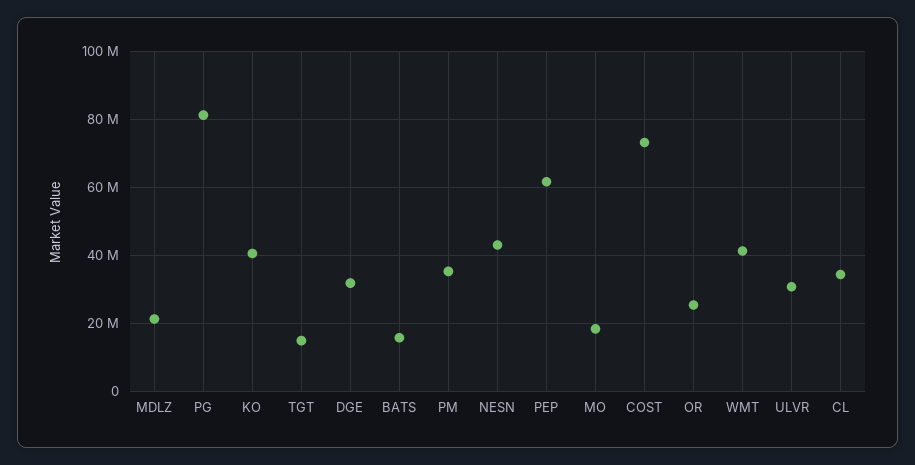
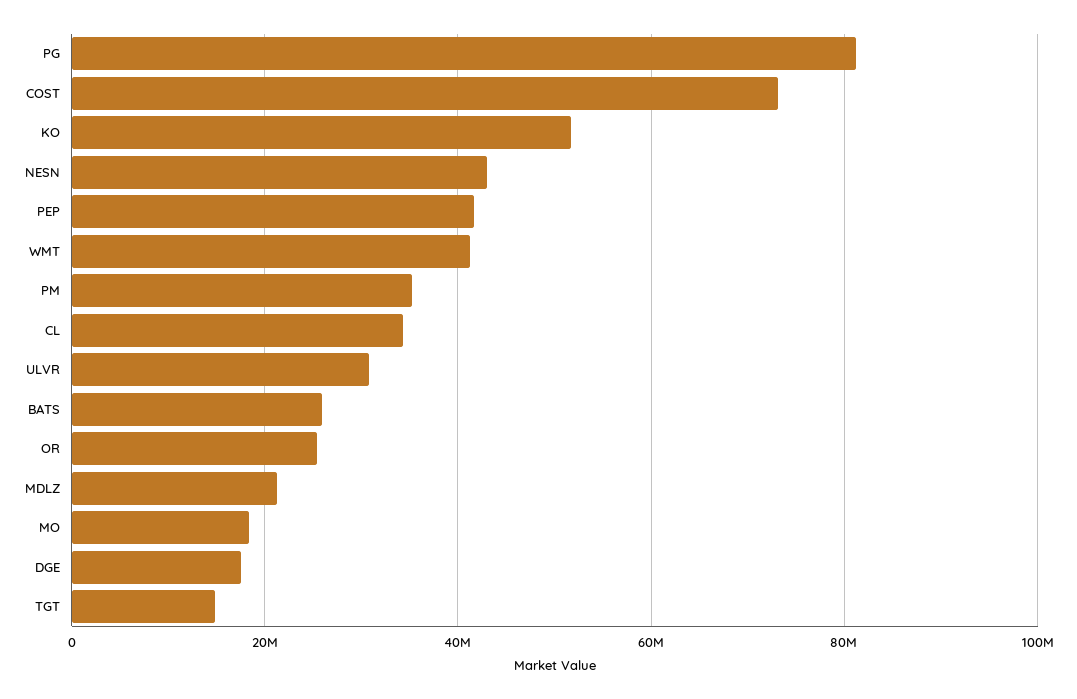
  {
    "MDLZ": 22000000,
    "PG": 82000000,
-   "KO": 40000000,
+   "KO": 52000000,
    "TGT": 14000000,
-   "DGE": 32000000,
+   "DGE": 18000000,
-   "BATS": 16000000,
+   "BATS": 26000000,
    "PM": 36000000,
    "NESN": 44000000,
-   "PEP": 62000000,
+   "PEP": 42000000,
    "MO": 18000000,
    "COST": 74000000,
    "OR": 26000000,
    "WMT": 42000000,
    "ULVR": 30000000,
    "CL": 34000000
  }

